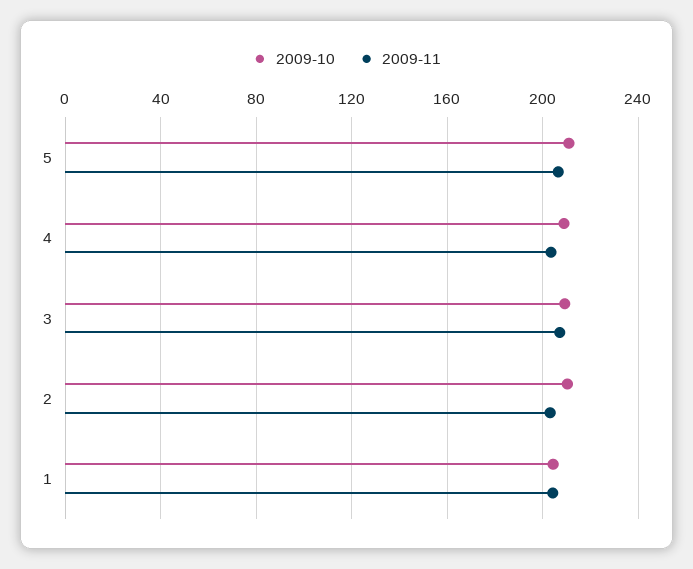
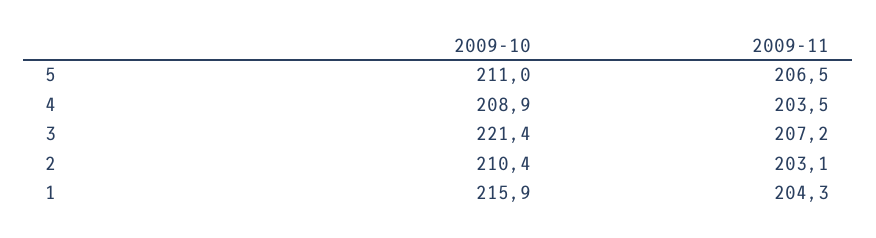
  {
    "2009-10": {
      "5": 211,
      "4": 208.9,
-     "3": 210,
+     "3": 221.4,
      "2": 210.4,
-     "1": 205
+     "1": 215.9
    },
    "2009-11": {
      "5": 206.5,
      "4": 203.5,
      "3": 207.2,
      "2": 203.1,
      "1": 204.3
    }
  }

